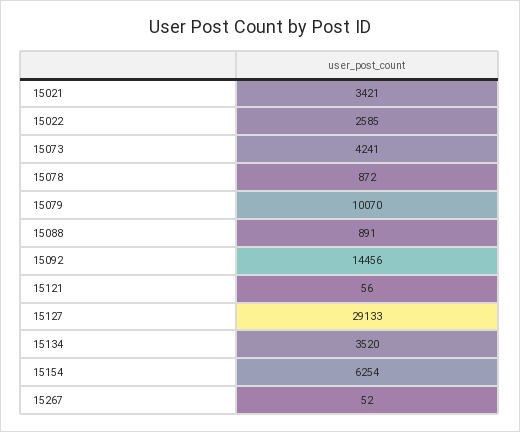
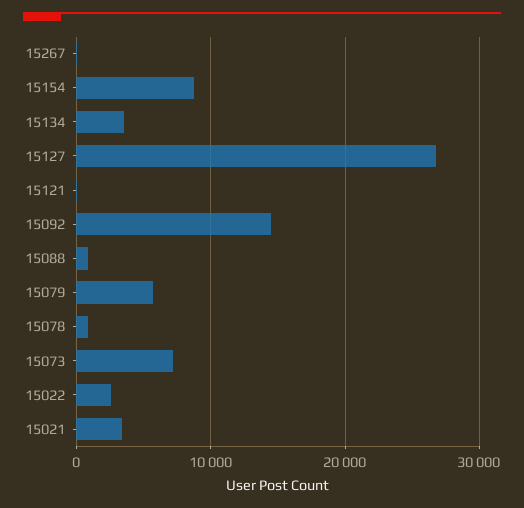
  {
    "15021": 3421,
    "15022": 2585,
-   "15073": 4241,
+   "15073": 7000,
    "15078": 872,
-   "15079": 10070,
+   "15079": 6000,
    "15088": 891,
    "15092": 14456,
    "15121": 56,
-   "15127": 29133,
+   "15127": 27000,
    "15134": 3520,
-   "15154": 6254,
+   "15154": 9000,
    "15267": 52
  }

